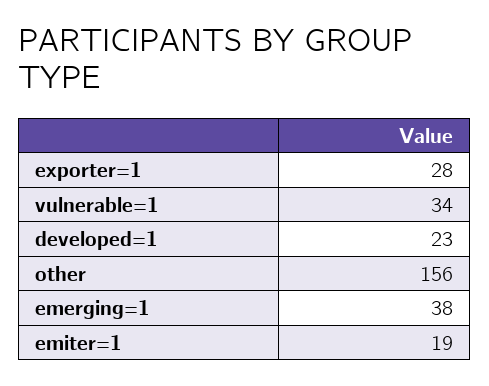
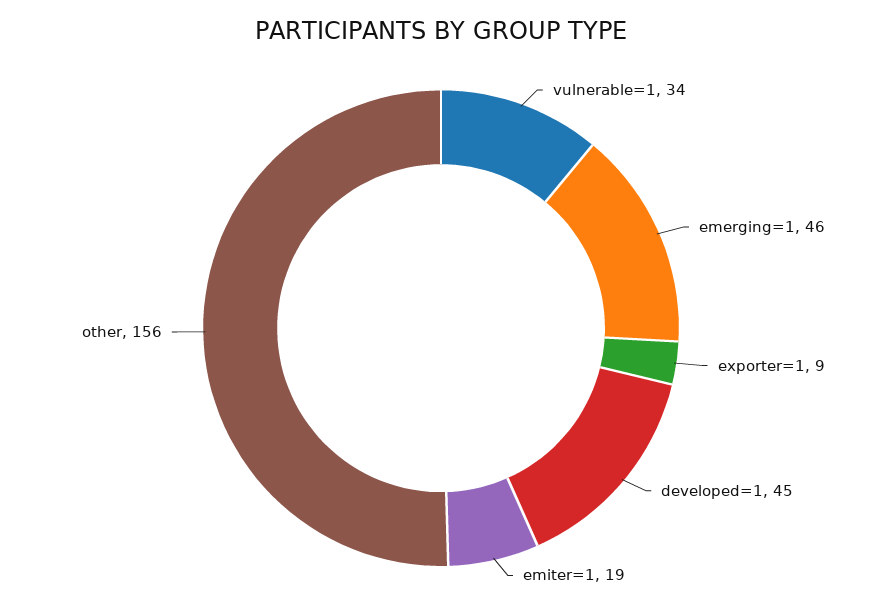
  {
-   "exporter=1": 28,
+   "exporter=1": 9,
    "vulnerable=1": 34,
-   "developed=1": 23,
+   "developed=1": 45,
    "other": 156,
-   "emerging=1": 38,
+   "emerging=1": 46,
    "emiter=1": 19
  }

